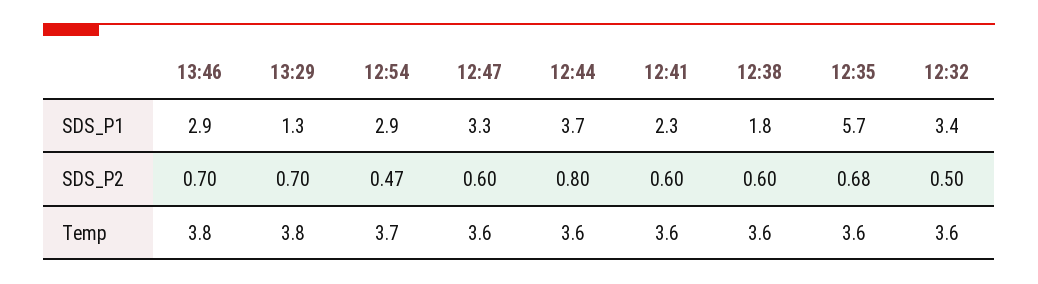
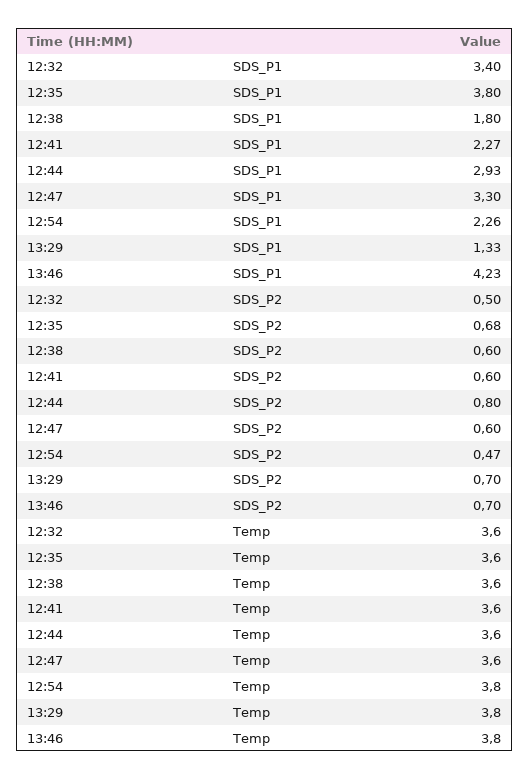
  {
    "13:46": {
-     "SDS_P1": 2.9,
+     "SDS_P1": 4.23,
      "SDS_P2": 0.7,
      "Temp": 3.8
    },
    "13:29": {
      "SDS_P1": 1.33,
      "SDS_P2": 0.7,
      "Temp": 3.8
    },
    "12:54": {
-     "SDS_P1": 2.9,
+     "SDS_P1": 2.26,
      "SDS_P2": 0.47,
-     "Temp": 3.7
+     "Temp": 3.8
    },
    "12:47": {
      "SDS_P1": 3.3,
      "SDS_P2": 0.6,
      "Temp": 3.6
    },
    "12:44": {
-     "SDS_P1": 3.7,
+     "SDS_P1": 2.93,
      "SDS_P2": 0.8,
      "Temp": 3.6
    },
    "12:41": {
      "SDS_P1": 2.27,
      "SDS_P2": 0.6,
      "Temp": 3.6
    },
    "12:38": {
      "SDS_P1": 1.8,
      "SDS_P2": 0.6,
      "Temp": 3.6
    },
    "12:35": {
-     "SDS_P1": 5.7,
+     "SDS_P1": 3.8,
      "SDS_P2": 0.68,
      "Temp": 3.6
    },
    "12:32": {
      "SDS_P1": 3.4,
      "SDS_P2": 0.5,
      "Temp": 3.6
    }
  }

